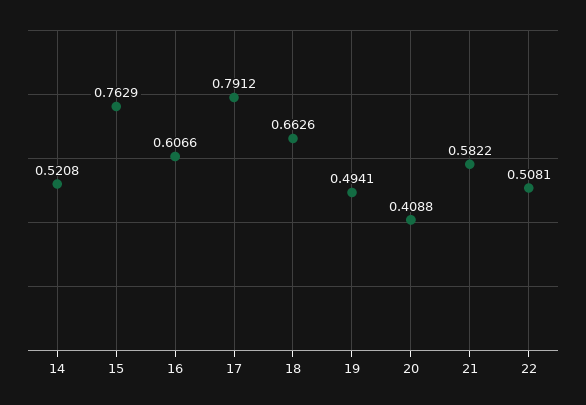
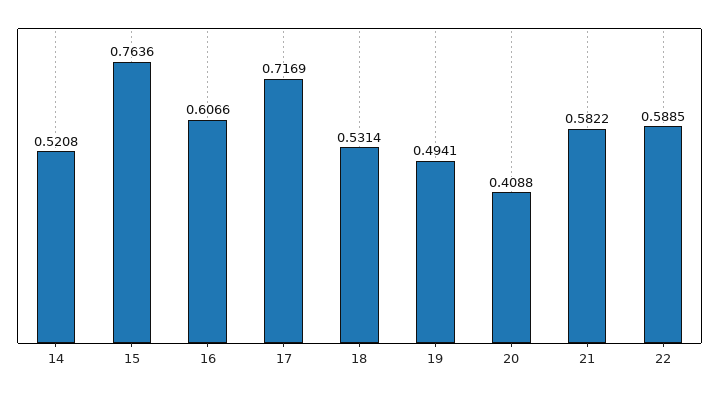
  {
    "14": 0.5208,
-   "15": 0.7629,
+   "15": 0.7636,
    "16": 0.6066,
-   "17": 0.7912,
+   "17": 0.7169,
-   "18": 0.6626,
+   "18": 0.5314,
    "19": 0.4941,
    "20": 0.4088,
    "21": 0.5822,
-   "22": 0.5081
+   "22": 0.5885
  }

